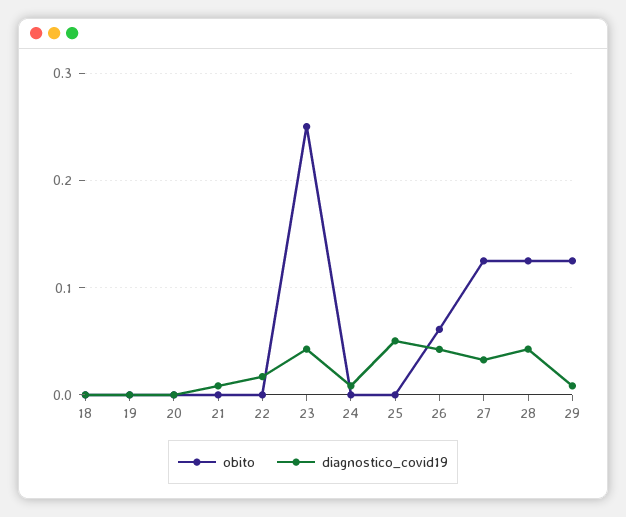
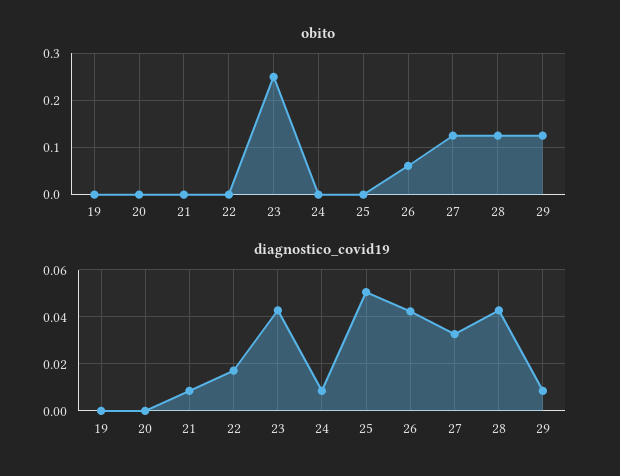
  {
    "obito": {
-     "18": 0,
      "19": 0,
      "20": 0,
      "21": 0,
      "22": 0,
      "23": 0.25,
      "24": 0,
      "25": 0,
      "26": 0.06,
      "27": 0.13,
      "28": 0.13,
      "29": 0.13
    },
    "diagnostico_covid19": {
-     "18": 0,
      "19": 0,
      "20": 0,
      "21": 0.01,
      "22": 0.015,
      "23": 0.045,
      "24": 0.01,
      "25": 0.05,
      "26": 0.04,
      "27": 0.035,
      "28": 0.045,
      "29": 0.01
    }
  }

